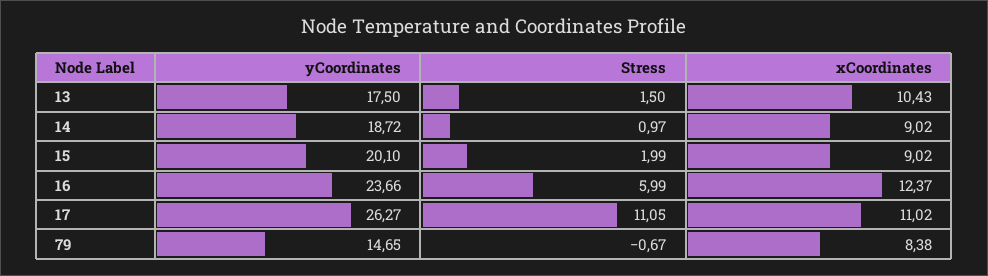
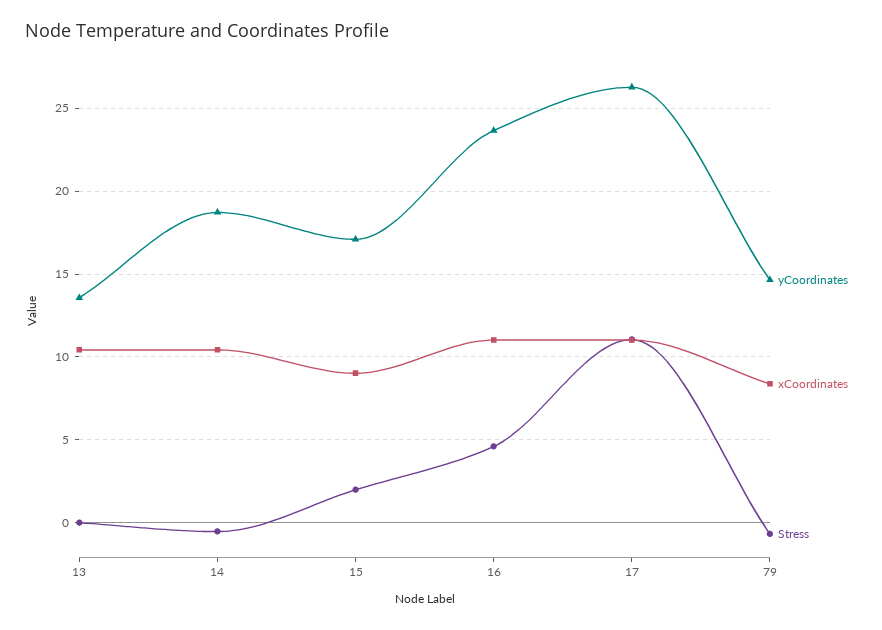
  {
    "yCoordinates": {
-     "13": 17.5,
+     "13": 13.5,
      "14": 18.72,
-     "15": 20.1,
+     "15": 17,
      "16": 23.66,
      "17": 26.27,
      "79": 14.65
    },
    "Stress": {
-     "13": 1.5,
+     "13": 0,
-     "14": 0.97,
+     "14": -0.5,
      "15": 1.99,
-     "16": 5.99,
+     "16": 4.5,
      "17": 11.05,
      "79": -0.67
    },
    "xCoordinates": {
      "13": 10.43,
-     "14": 9.02,
+     "14": 10.5,
      "15": 9.02,
-     "16": 12.37,
+     "16": 11,
      "17": 11.02,
      "79": 8.38
    }
  }

